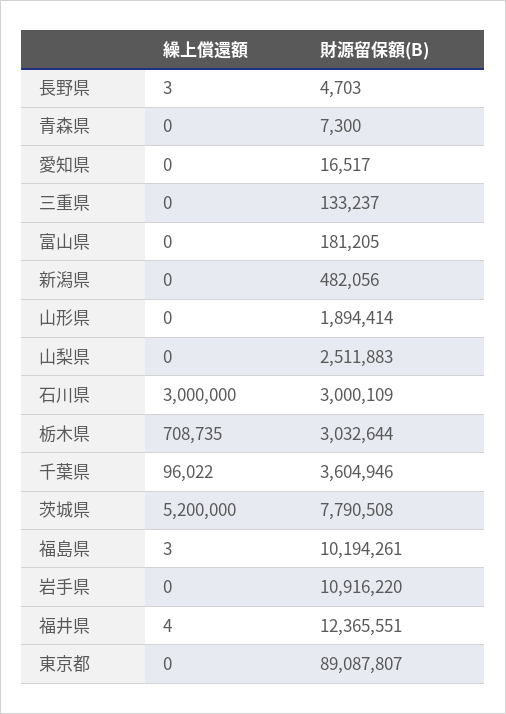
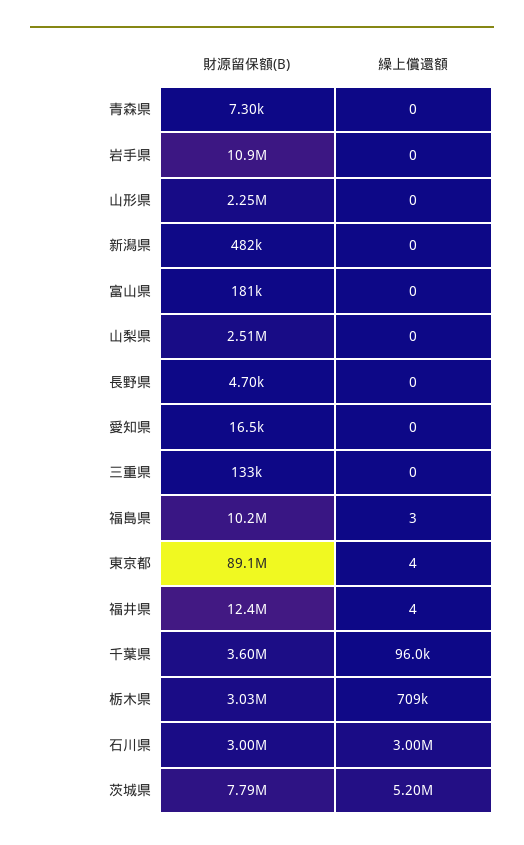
  {
    "繰上償還額": {
-     "長野県": 3,
+     "長野県": 0,
      "青森県": 0,
      "愛知県": 0,
      "三重県": 0,
      "富山県": 0,
      "新潟県": 0,
      "山形県": 0,
      "山梨県": 0,
      "石川県": 3000000,
      "栃木県": 708735,
      "千葉県": 96022,
      "茨城県": 5200000,
      "福島県": 3,
      "岩手県": 0,
      "福井県": 4,
-     "東京都": 0
+     "東京都": 4
    },
    "財源留保額(B)": {
      "長野県": 4703,
      "青森県": 7300,
      "愛知県": 16517,
      "三重県": 133237,
      "富山県": 181205,
      "新潟県": 482056,
-     "山形県": 1894414,
+     "山形県": 2250000,
      "山梨県": 2511883,
      "石川県": 3000109,
      "栃木県": 3032644,
      "千葉県": 3604946,
      "茨城県": 7790508,
      "福島県": 10194261,
      "岩手県": 10916220,
      "福井県": 12365551,
      "東京都": 89087807
    }
  }

